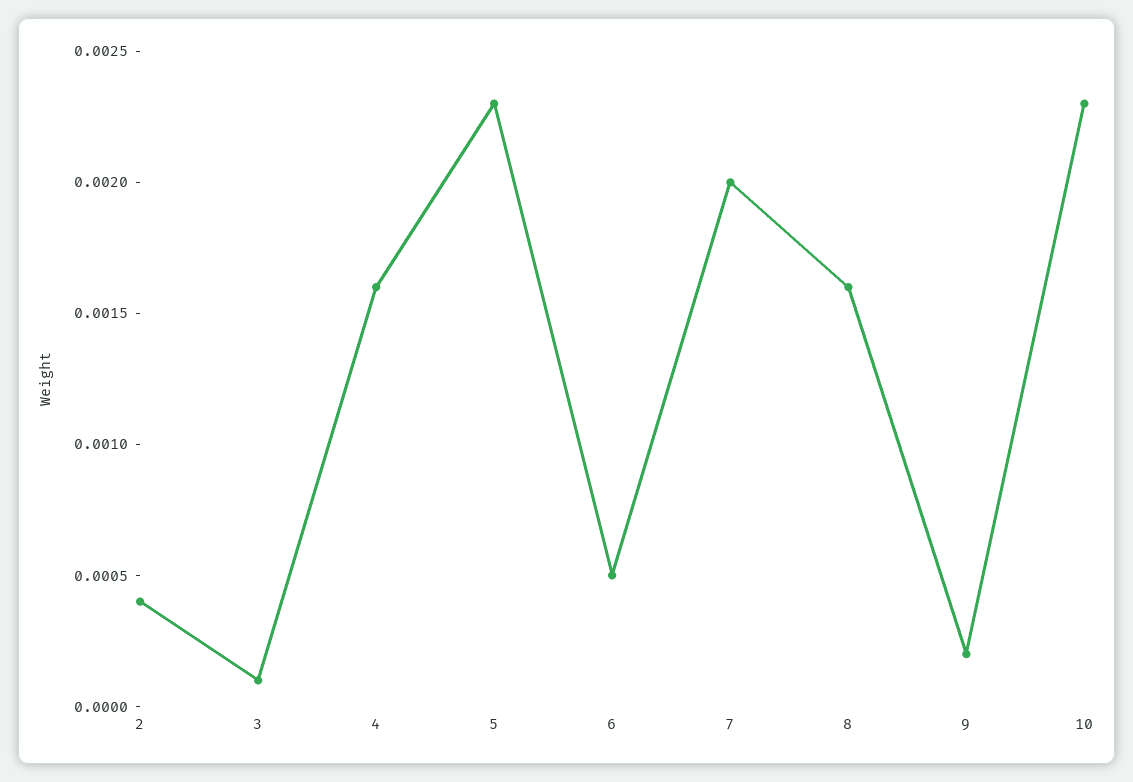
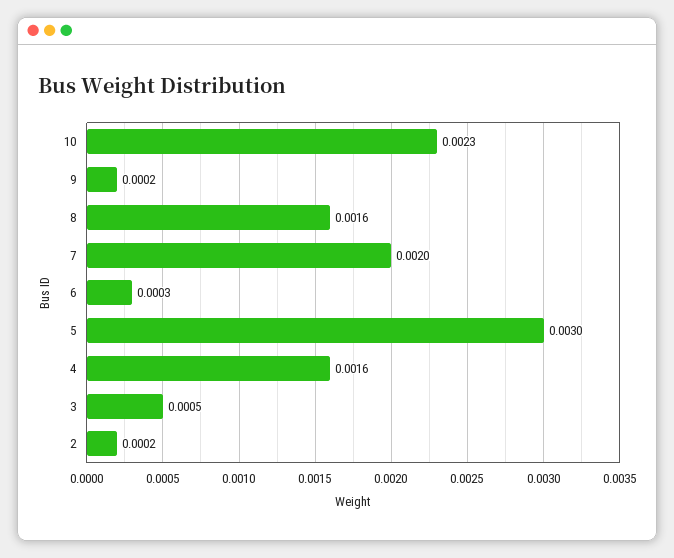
  {
-   "2": 0.0004,
+   "2": 0.0002,
-   "3": 0.0001,
+   "3": 0.0005,
    "4": 0.0016,
-   "5": 0.0023,
+   "5": 0.003,
-   "6": 0.0005,
+   "6": 0.0003,
    "7": 0.002,
    "8": 0.0016,
    "9": 0.0002,
    "10": 0.0023
  }

